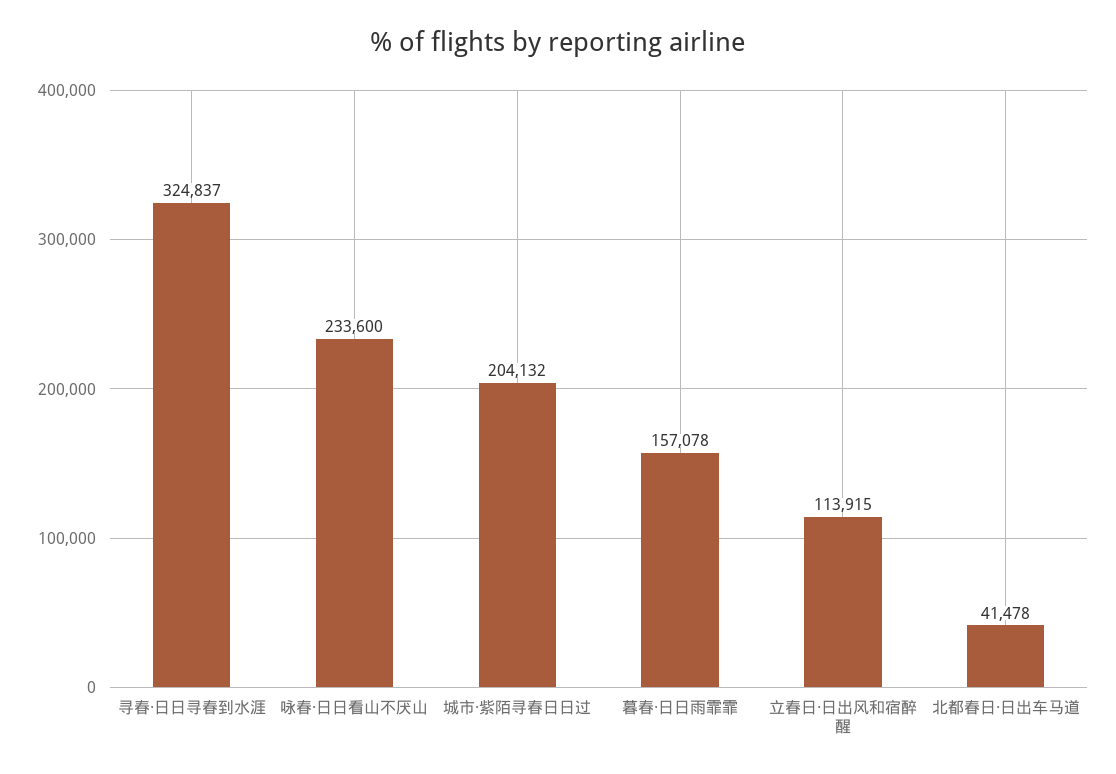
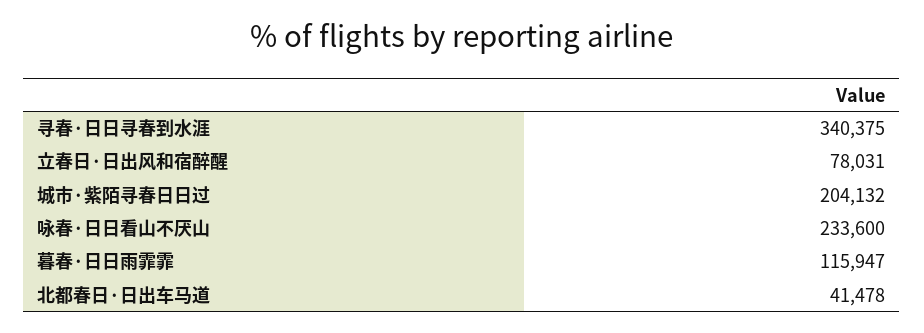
  {
-   "寻春·日日寻春到水涯": 324837,
+   "寻春·日日寻春到水涯": 340375,
    "咏春·日日看山不厌山": 233600,
    "城市·紫陌寻春日日过": 204132,
-   "暮春·日日雨霏霏": 157078,
+   "暮春·日日雨霏霏": 115947,
-   "立春日·日出风和宿醉醒": 113915,
+   "立春日·日出风和宿醉醒": 78031,
    "北都春日·日出车马道": 41478
  }

